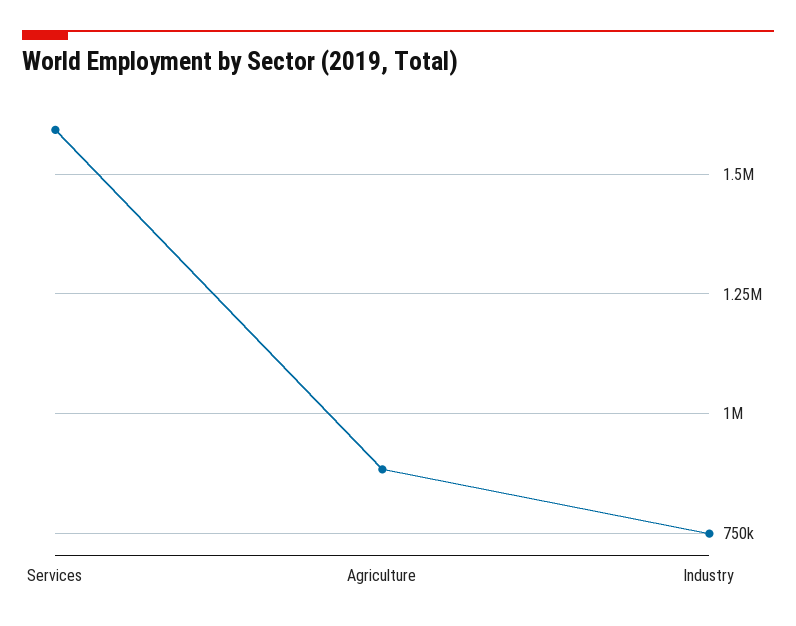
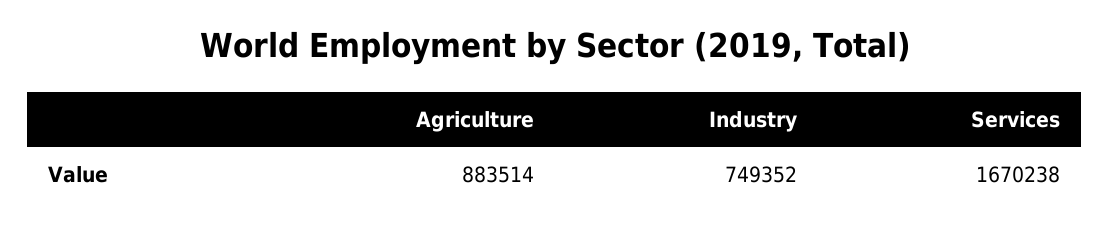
  {
-   "Services": 1600000,
+   "Services": 1670238,
    "Agriculture": 883514,
    "Industry": 749352
  }

